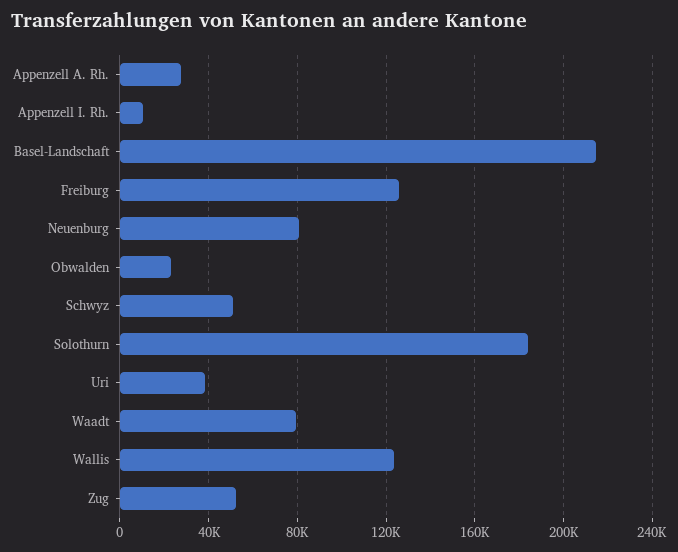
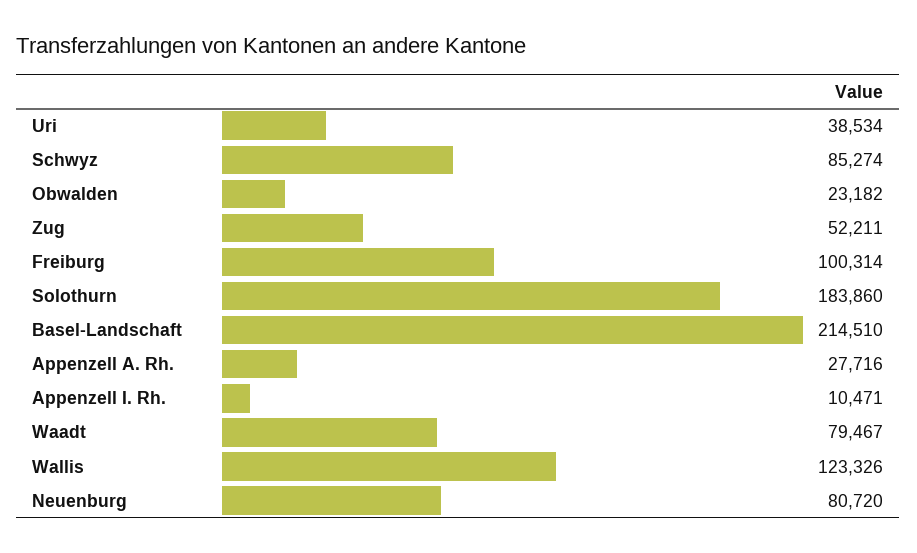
  {
    "Appenzell A. Rh.": 27716,
    "Appenzell I. Rh.": 10471,
    "Basel-Landschaft": 214510,
-   "Freiburg": 125000,
+   "Freiburg": 100314,
    "Neuenburg": 80720,
    "Obwalden": 23182,
-   "Schwyz": 50000,
+   "Schwyz": 85274,
    "Solothurn": 183860,
    "Uri": 38534,
    "Waadt": 79467,
    "Wallis": 123326,
    "Zug": 52211
  }

